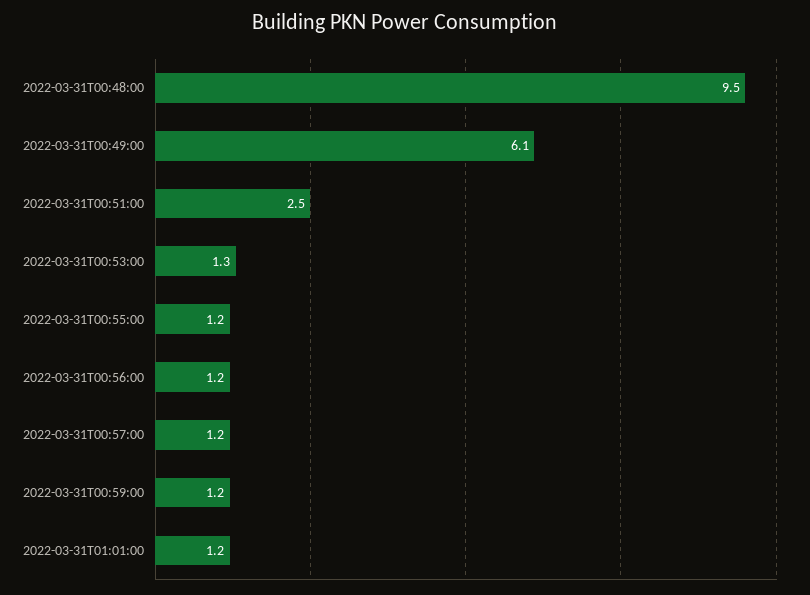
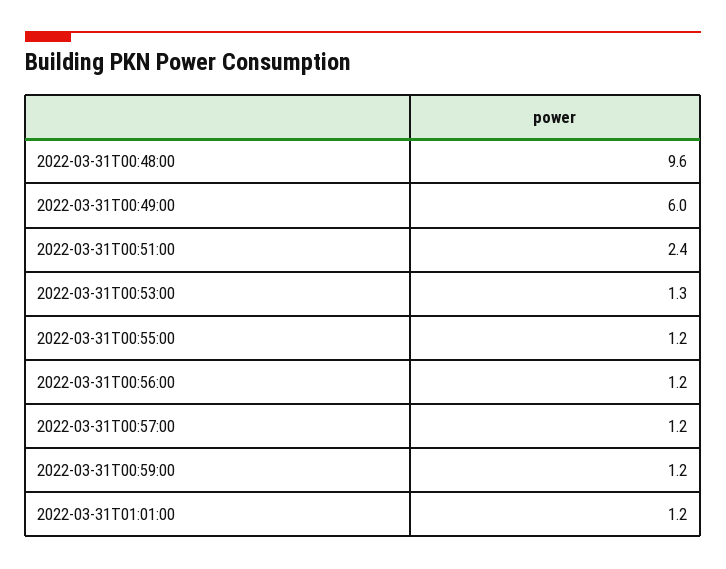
  {
-   "2022-03-31T00:48:00": 9.5,
+   "2022-03-31T00:48:00": 9.6,
-   "2022-03-31T00:49:00": 6.1,
+   "2022-03-31T00:49:00": 6,
-   "2022-03-31T00:51:00": 2.5,
+   "2022-03-31T00:51:00": 2.4,
    "2022-03-31T00:53:00": 1.3,
    "2022-03-31T00:55:00": 1.2,
    "2022-03-31T00:56:00": 1.2,
    "2022-03-31T00:57:00": 1.2,
    "2022-03-31T00:59:00": 1.2,
    "2022-03-31T01:01:00": 1.2
  }

